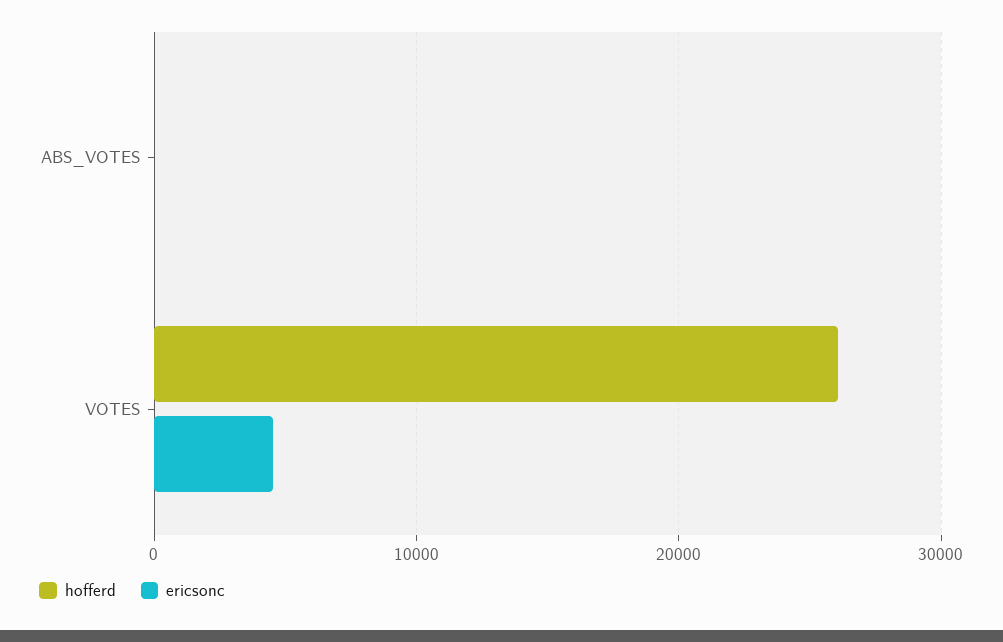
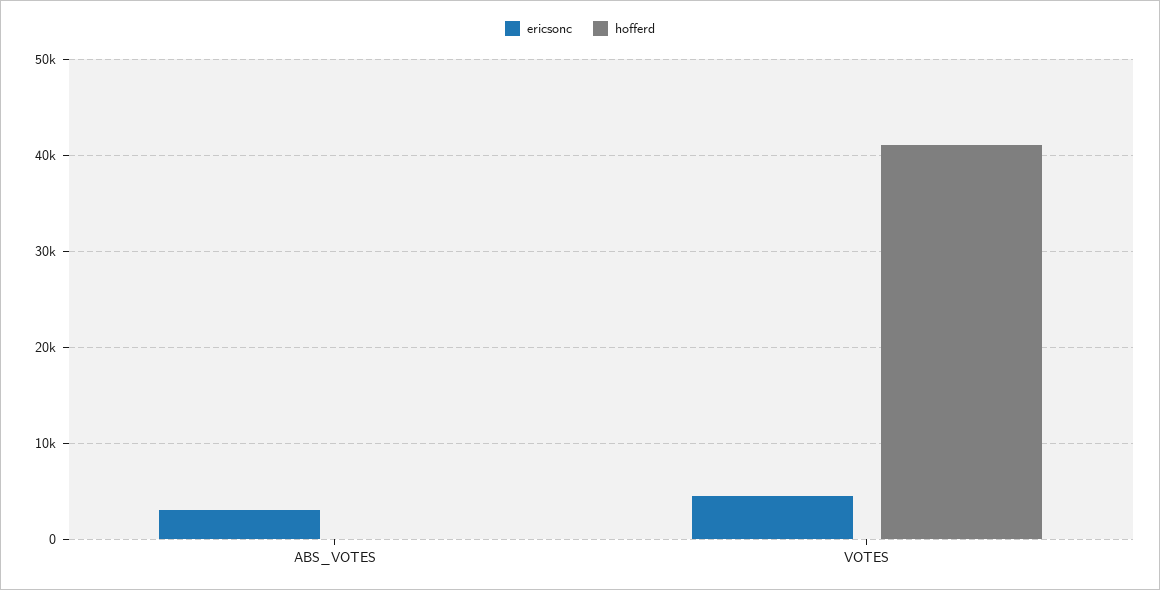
  {
    "hofferd": {
      "ABS_VOTES": 0,
-     "VOTES": 26000
+     "VOTES": 41000
    },
    "ericsonc": {
-     "ABS_VOTES": 0,
+     "ABS_VOTES": 3000,
      "VOTES": 5000
    }
  }

